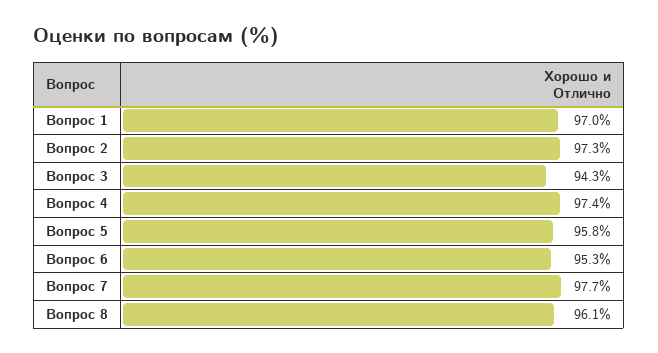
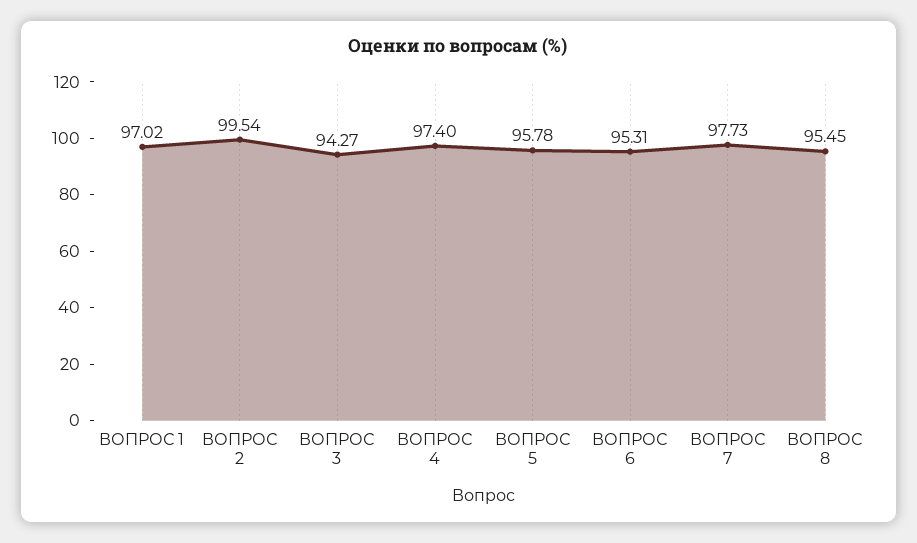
  {
    "Вопрос 1": 97.02,
-   "Вопрос 2": 97.3,
+   "Вопрос 2": 99.54,
    "Вопрос 3": 94.27,
    "Вопрос 4": 97.4,
    "Вопрос 5": 95.78,
    "Вопрос 6": 95.31,
    "Вопрос 7": 97.73,
-   "Вопрос 8": 96.1
+   "Вопрос 8": 95.45
  }

